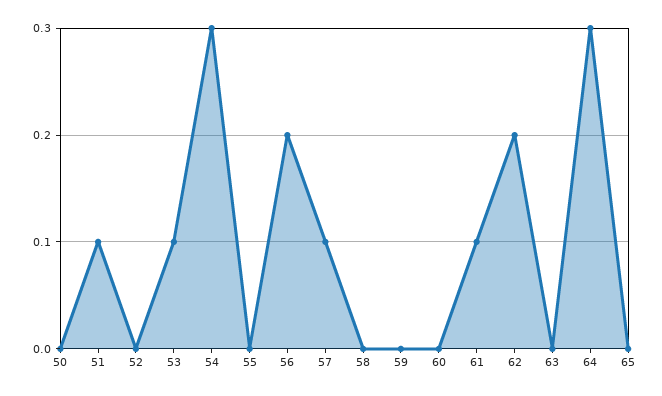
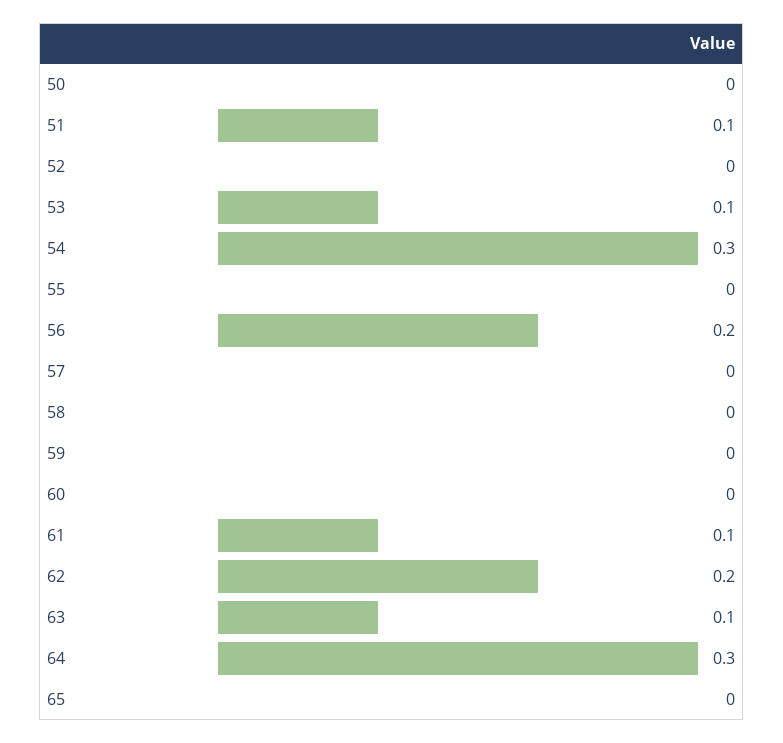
  {
    "50": 0,
    "51": 0.1,
    "52": 0,
    "53": 0.1,
    "54": 0.3,
    "55": 0,
    "56": 0.2,
-   "57": 0.1,
+   "57": 0,
    "58": 0,
    "59": 0,
    "60": 0,
    "61": 0.1,
    "62": 0.2,
-   "63": 0,
+   "63": 0.1,
    "64": 0.3,
    "65": 0
  }

